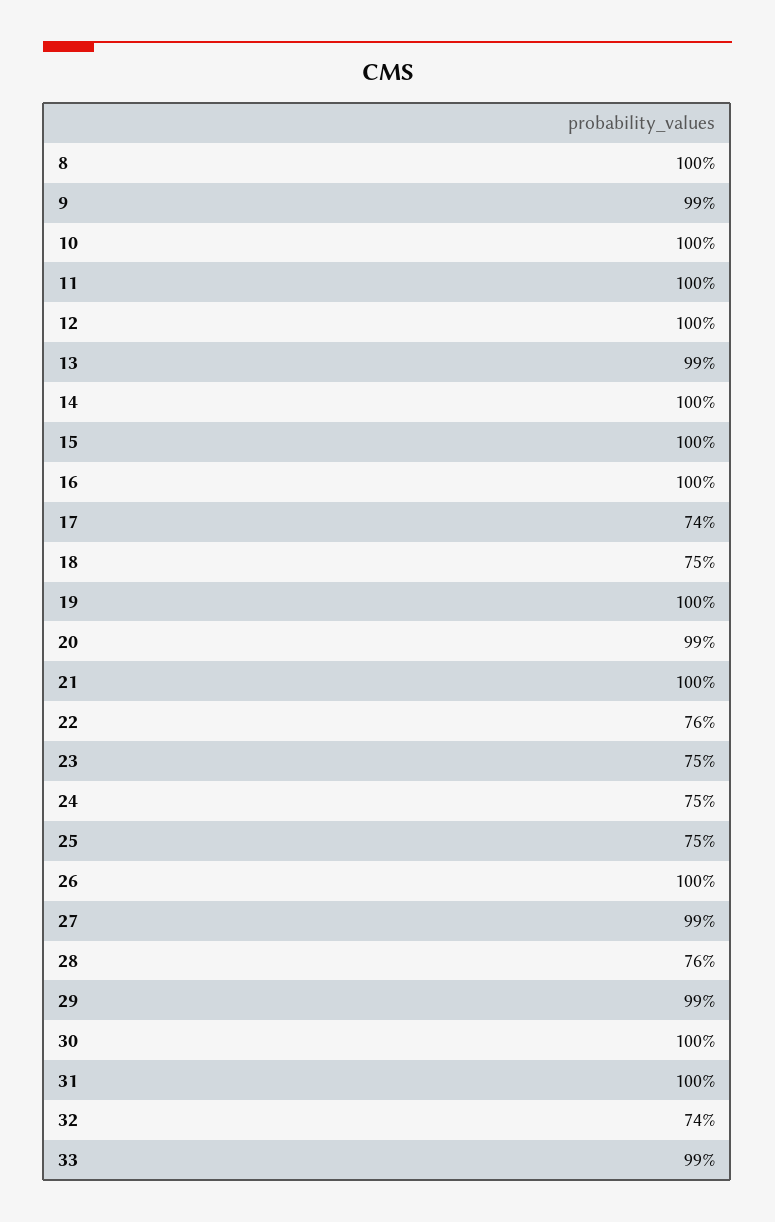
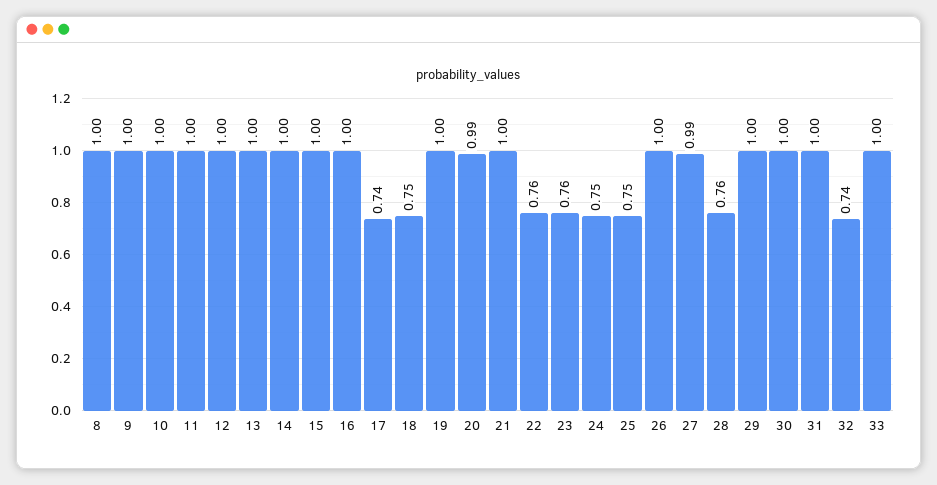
  {
    "8": 1,
-   "9": 0.99,
+   "9": 1,
    "10": 1,
    "11": 1,
    "12": 1,
-   "13": 0.99,
+   "13": 1,
    "14": 1,
    "15": 1,
    "16": 1,
    "17": 0.74,
    "18": 0.75,
    "19": 1,
    "20": 0.99,
    "21": 1,
    "22": 0.76,
-   "23": 0.75,
+   "23": 0.76,
    "24": 0.75,
    "25": 0.75,
    "26": 1,
    "27": 0.99,
    "28": 0.76,
-   "29": 0.99,
+   "29": 1,
    "30": 1,
    "31": 1,
    "32": 0.74,
-   "33": 0.99
+   "33": 1
  }

